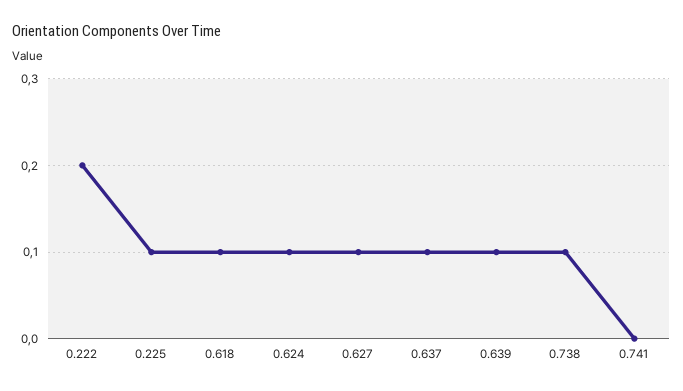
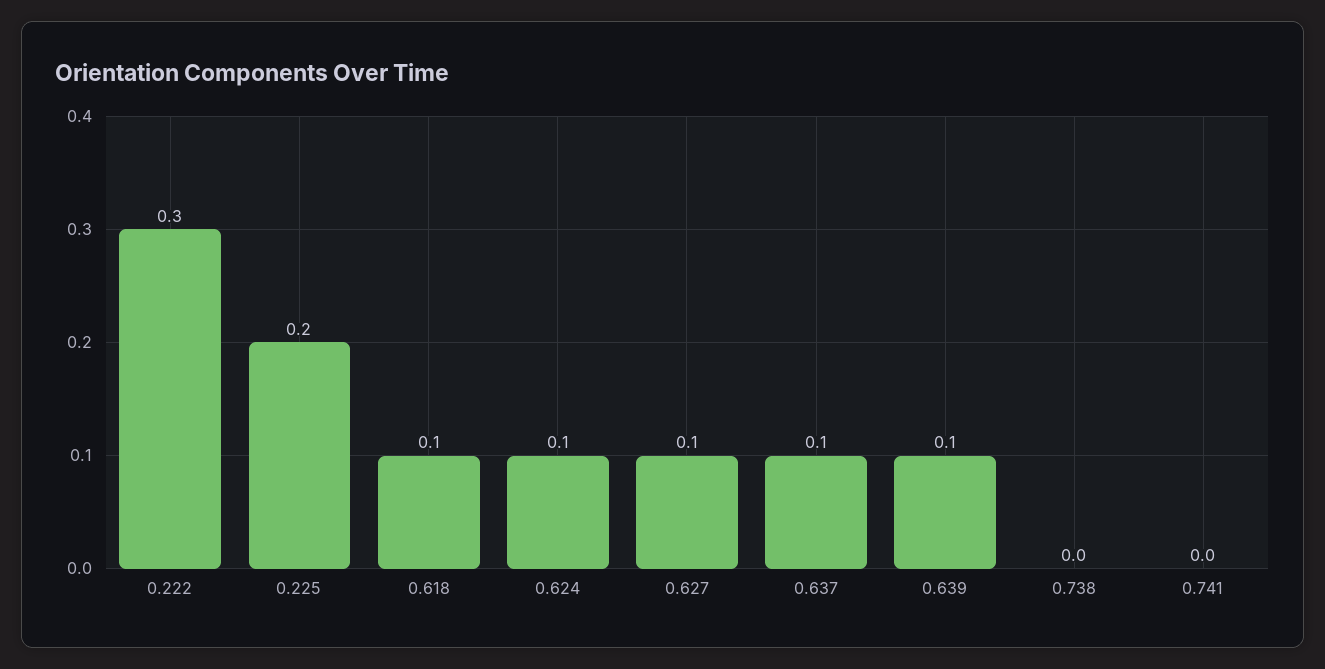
  {
-   "0.222": 0.2,
+   "0.222": 0.3,
-   "0.225": 0.1,
+   "0.225": 0.2,
    "0.618": 0.1,
    "0.624": 0.1,
    "0.627": 0.1,
    "0.637": 0.1,
    "0.639": 0.1,
-   "0.738": 0.1,
+   "0.738": 0,
    "0.741": 0
  }

